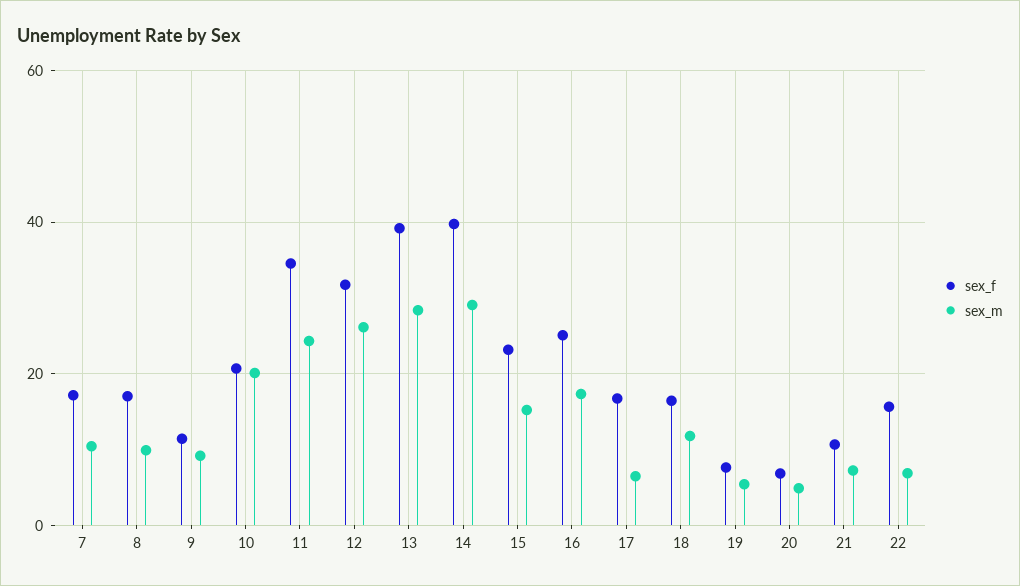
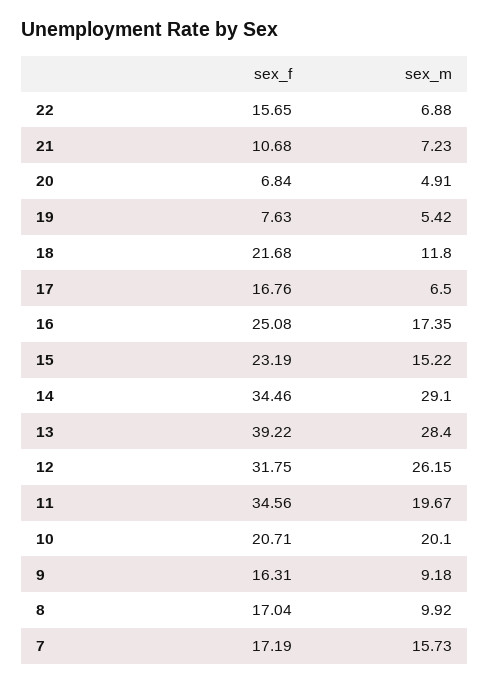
  {
    "sex_f": {
      "7": 17.19,
      "8": 17.04,
-     "9": 12,
+     "9": 16.31,
      "10": 20.71,
      "11": 34.56,
      "12": 31.75,
      "13": 39.22,
-     "14": 40,
+     "14": 34.46,
      "15": 23.19,
      "16": 25.08,
      "17": 16.76,
-     "18": 16,
+     "18": 21.68,
      "19": 7.63,
      "20": 6.84,
      "21": 10.68,
      "22": 15.65
    },
    "sex_m": {
-     "7": 10,
+     "7": 15.73,
      "8": 9.92,
      "9": 9.18,
      "10": 20.1,
-     "11": 24,
+     "11": 19.67,
      "12": 26.15,
      "13": 28.4,
      "14": 29.1,
      "15": 15.22,
      "16": 17.35,
      "17": 6.5,
      "18": 11.8,
      "19": 5.42,
      "20": 4.91,
      "21": 7.23,
      "22": 6.88
    }
  }

